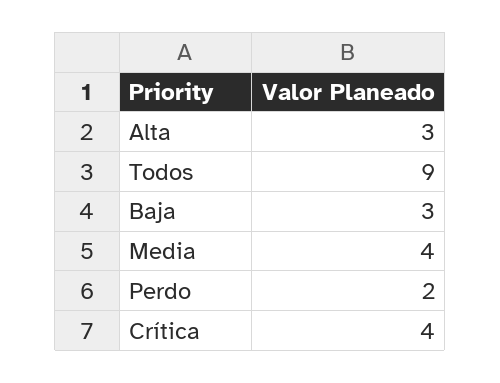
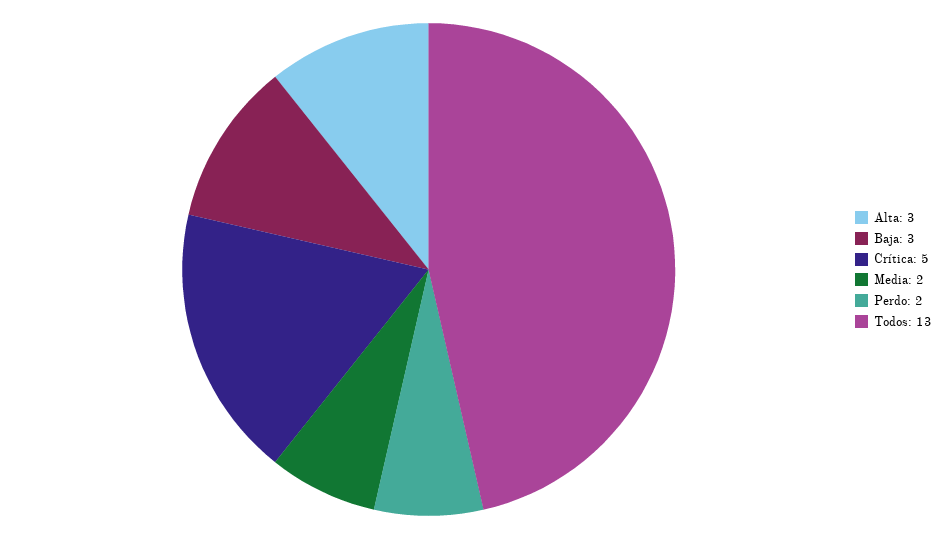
  {
    "Alta": 3,
-   "Todos": 9,
+   "Todos": 13,
    "Baja": 3,
-   "Media": 4,
+   "Media": 2,
    "Perdo": 2,
-   "Crítica": 4
+   "Crítica": 5
  }

